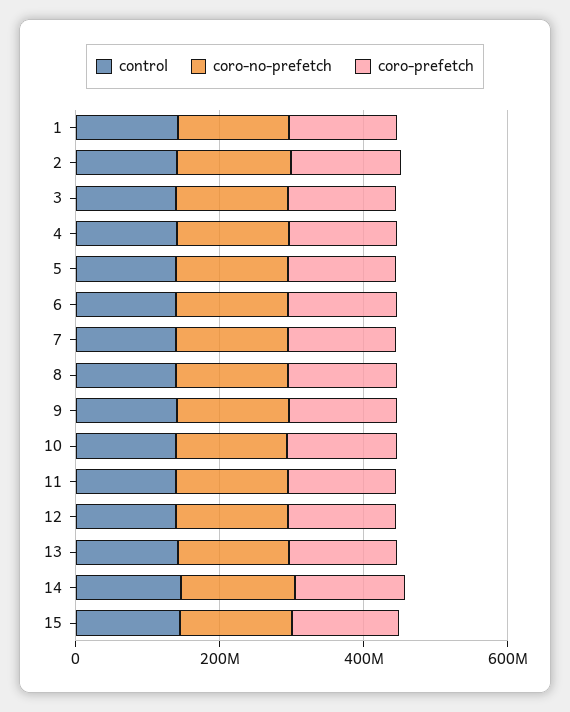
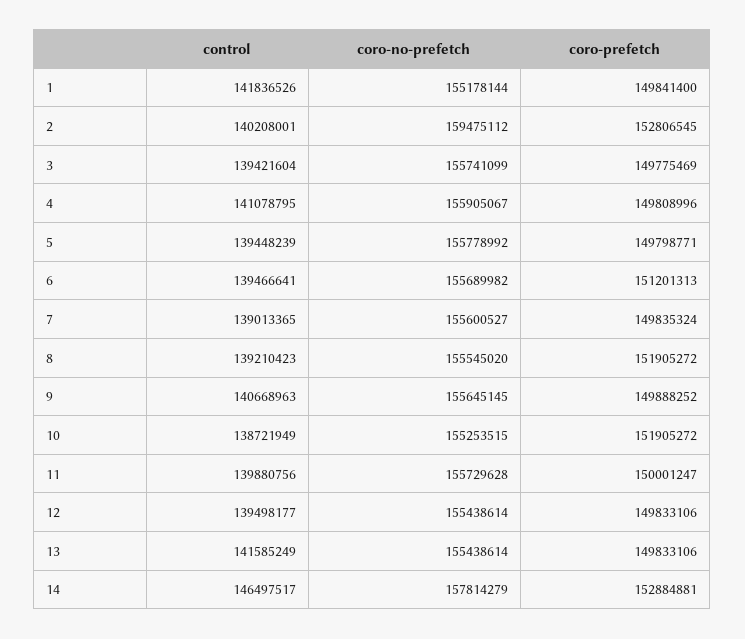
  {
    "control": {
      "1": 141836526,
      "2": 140208001,
      "3": 139421604,
      "4": 141078795,
      "5": 139448239,
      "6": 139466641,
      "7": 139013365,
      "8": 139210423,
      "9": 140668963,
      "10": 138721949,
      "11": 139880756,
      "12": 139498177,
      "13": 141585249,
-     "14": 146497517,
+     "14": 146497517
-     "15": 150000000
    },
    "coro-no-prefetch": {
      "1": 155178144,
      "2": 159475112,
      "3": 155741099,
      "4": 155905067,
      "5": 155778992,
      "6": 155689982,
      "7": 155600527,
      "8": 155545020,
      "9": 155645145,
      "10": 155253515,
      "11": 155729628,
      "12": 155438614,
      "13": 155438614,
-     "14": 157814279,
+     "14": 157814279
-     "15": 150000000
    },
    "coro-prefetch": {
      "1": 149841400,
      "2": 152806545,
      "3": 149775469,
      "4": 149808996,
      "5": 149798771,
      "6": 151201313,
      "7": 149835324,
      "8": 151905272,
      "9": 149888252,
      "10": 151905272,
      "11": 150001247,
      "12": 149833106,
      "13": 149833106,
-     "14": 152884881,
+     "14": 152884881
-     "15": 150000000
    }
  }

